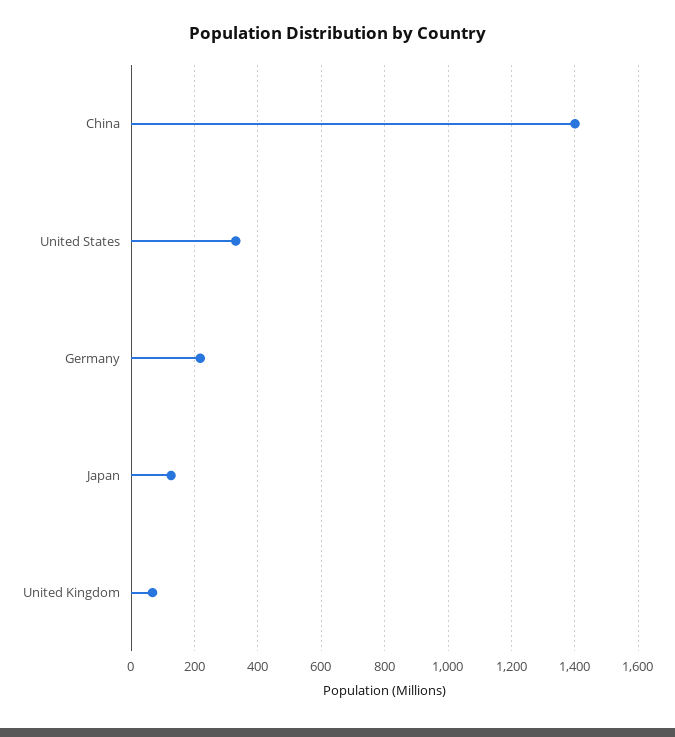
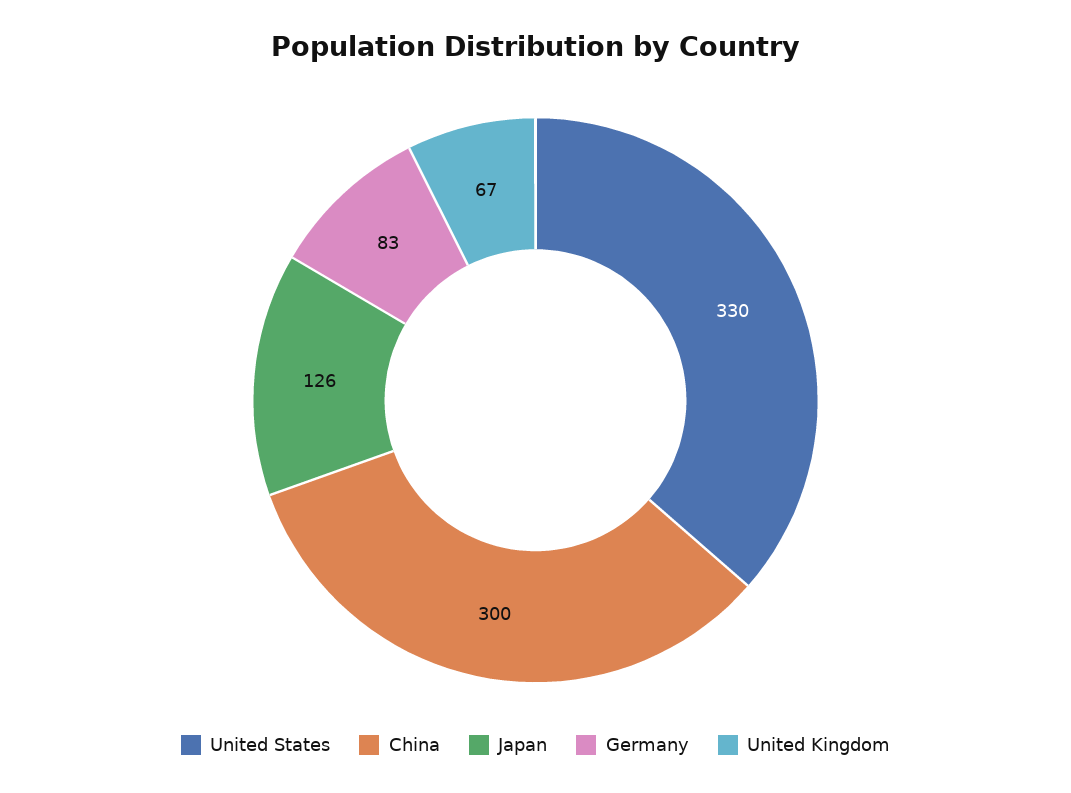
  {
-   "China": 1400,
+   "China": 300,
    "United States": 330,
-   "Germany": 220,
+   "Germany": 83,
    "Japan": 126,
    "United Kingdom": 67
  }

